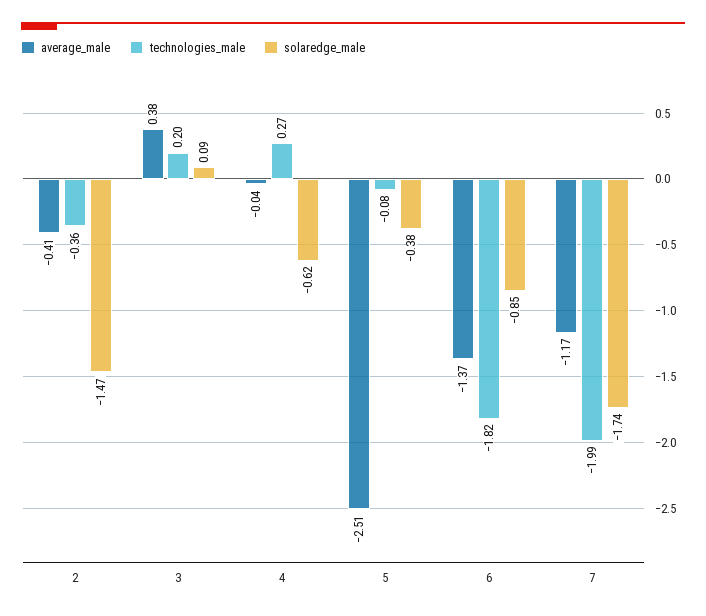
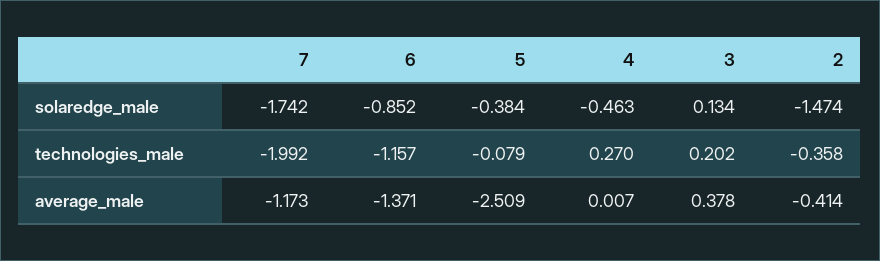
  {
    "average_male": {
      "2": -0.414,
      "3": 0.378,
-     "4": -0.04,
+     "4": 0.007,
      "5": -2.509,
      "6": -1.371,
      "7": -1.173
    },
    "technologies_male": {
      "2": -0.358,
      "3": 0.202,
      "4": 0.27,
      "5": -0.079,
-     "6": -1.82,
+     "6": -1.157,
      "7": -1.992
    },
    "solaredge_male": {
      "2": -1.474,
-     "3": 0.09,
+     "3": 0.134,
-     "4": -0.62,
+     "4": -0.463,
      "5": -0.384,
      "6": -0.852,
      "7": -1.742
    }
  }

